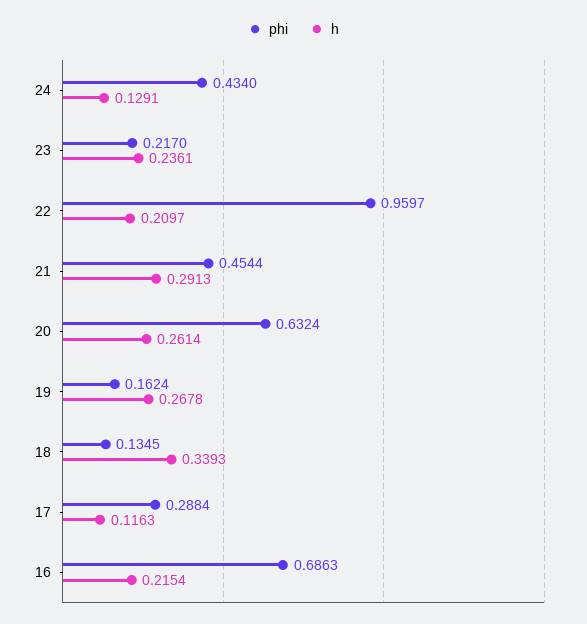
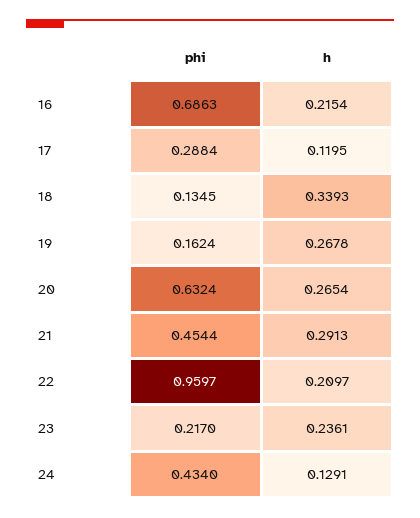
  {
    "phi": {
      "24": 0.434,
      "23": 0.217,
      "22": 0.9597,
      "21": 0.4544,
      "20": 0.6324,
      "19": 0.1624,
      "18": 0.1345,
      "17": 0.2884,
      "16": 0.6863
    },
    "h": {
      "24": 0.1291,
      "23": 0.2361,
      "22": 0.2097,
      "21": 0.2913,
-     "20": 0.2614,
+     "20": 0.2654,
      "19": 0.2678,
      "18": 0.3393,
-     "17": 0.1163,
+     "17": 0.1195,
      "16": 0.2154
    }
  }

